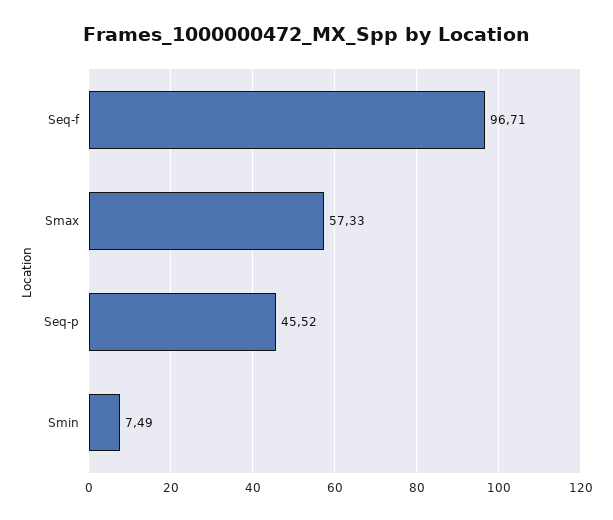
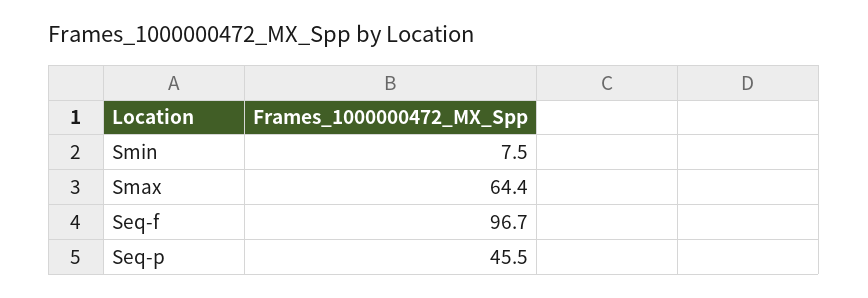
  {
    "Seq-f": 96.71,
-   "Smax": 57.33,
+   "Smax": 64.4,
    "Seq-p": 45.52,
    "Smin": 7.49
  }

